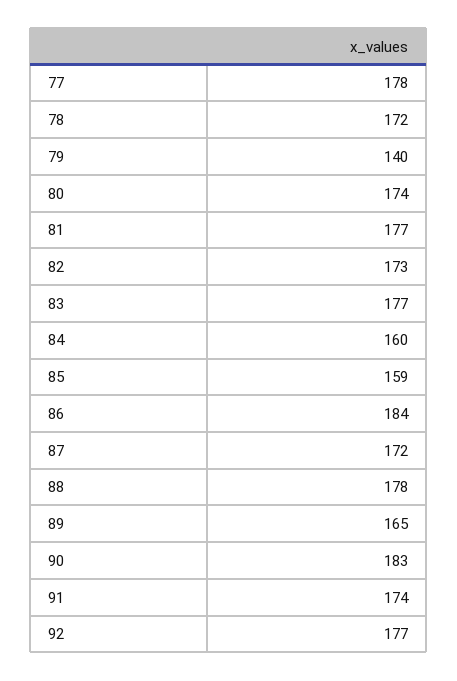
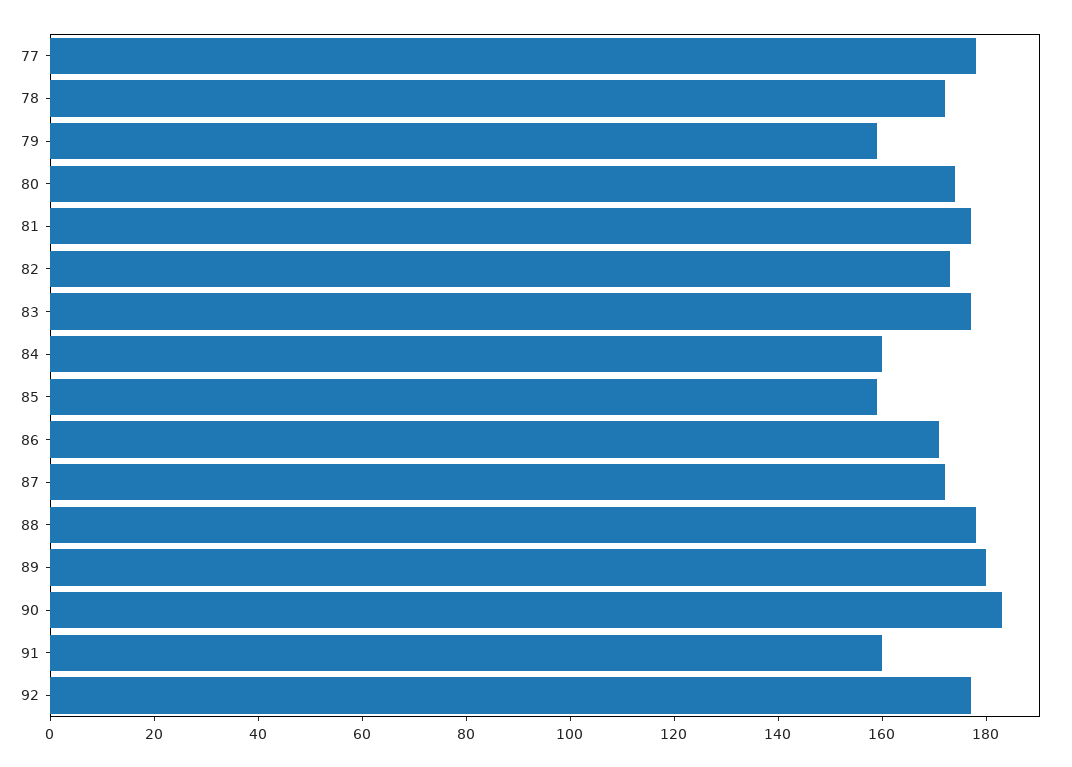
  {
    "77": 178,
    "78": 172,
-   "79": 140,
+   "79": 160,
    "80": 174,
    "81": 177,
    "82": 173,
    "83": 177,
    "84": 160,
    "85": 159,
-   "86": 184,
+   "86": 170,
    "87": 172,
    "88": 178,
-   "89": 165,
+   "89": 180,
    "90": 183,
-   "91": 174,
+   "91": 160,
    "92": 177
  }

